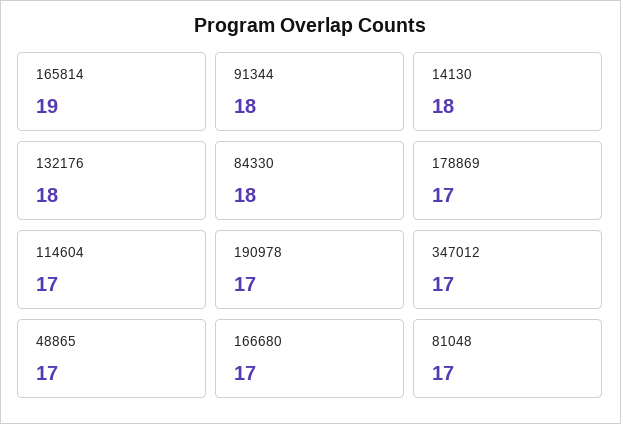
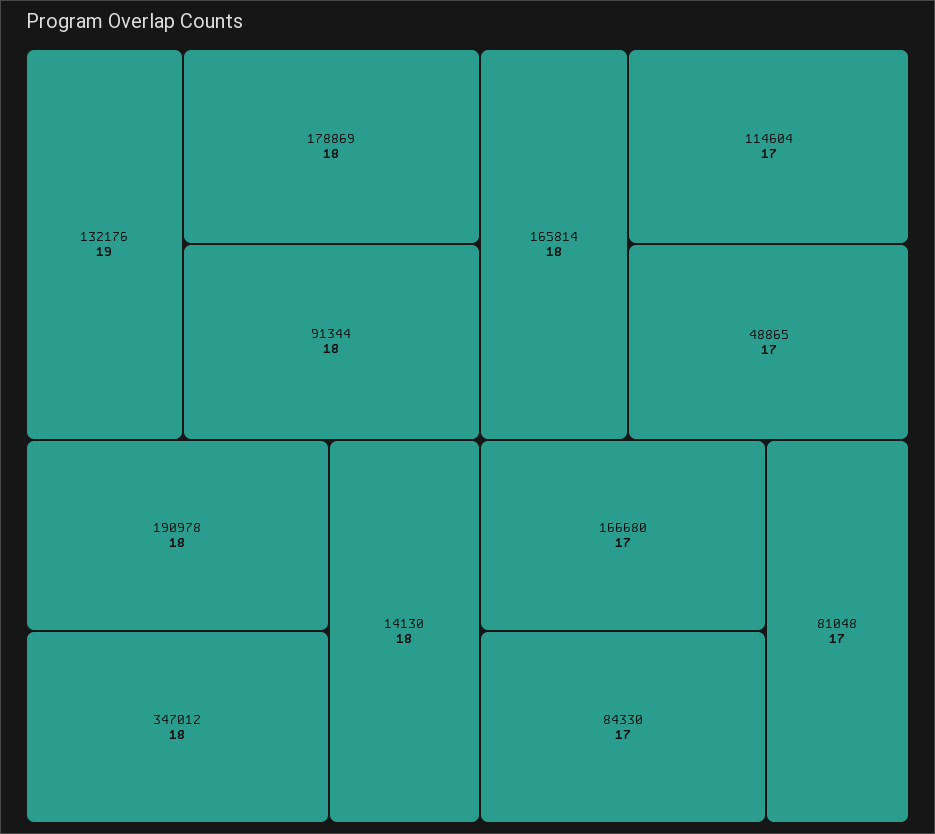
  {
-   "165814": 19,
+   "165814": 18,
    "91344": 18,
    "14130": 18,
-   "132176": 18,
+   "132176": 19,
-   "84330": 18,
+   "84330": 17,
-   "178869": 17,
+   "178869": 18,
    "114604": 17,
-   "190978": 17,
+   "190978": 18,
-   "347012": 17,
+   "347012": 18,
    "48865": 17,
    "166680": 17,
    "81048": 17
  }

